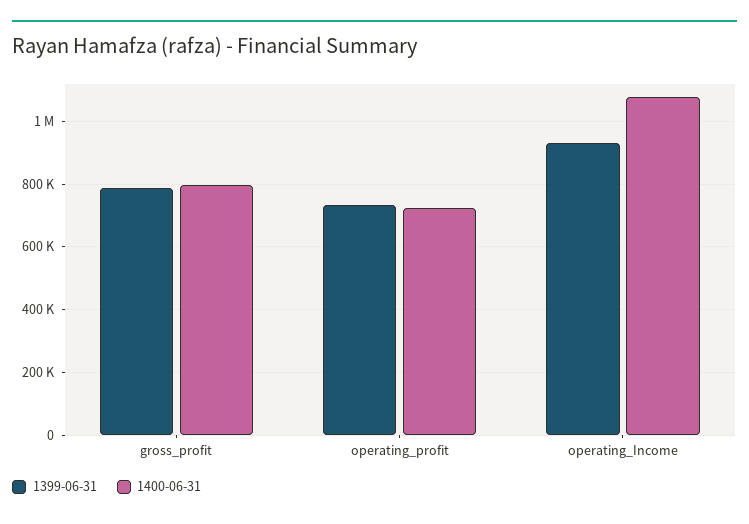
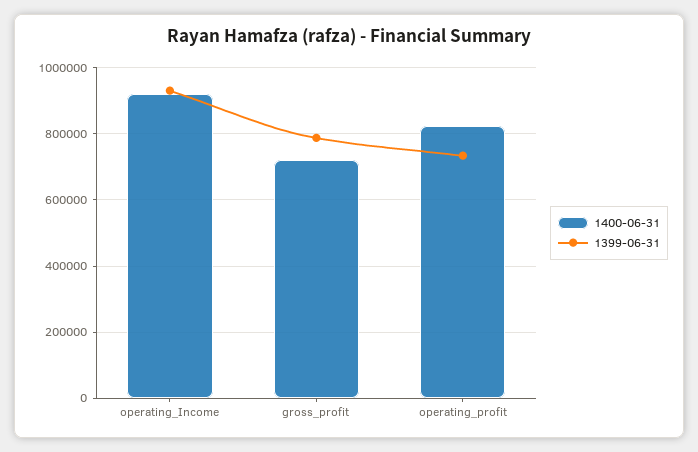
  {
    "1399-06-31": {
      "gross_profit": 780000,
      "operating_profit": 740000,
      "operating_Income": 940000
    },
    "1400-06-31": {
-     "gross_profit": 800000,
+     "gross_profit": 720000,
-     "operating_profit": 720000,
+     "operating_profit": 820000,
-     "operating_Income": 1080000
+     "operating_Income": 920000
    }
  }

